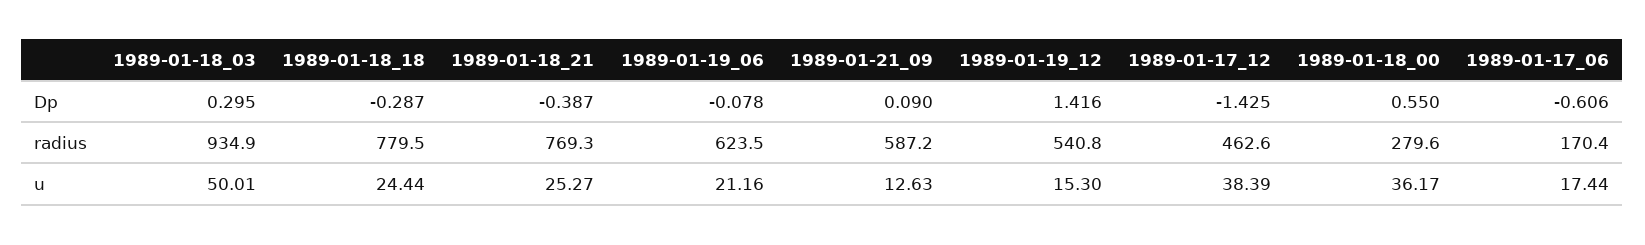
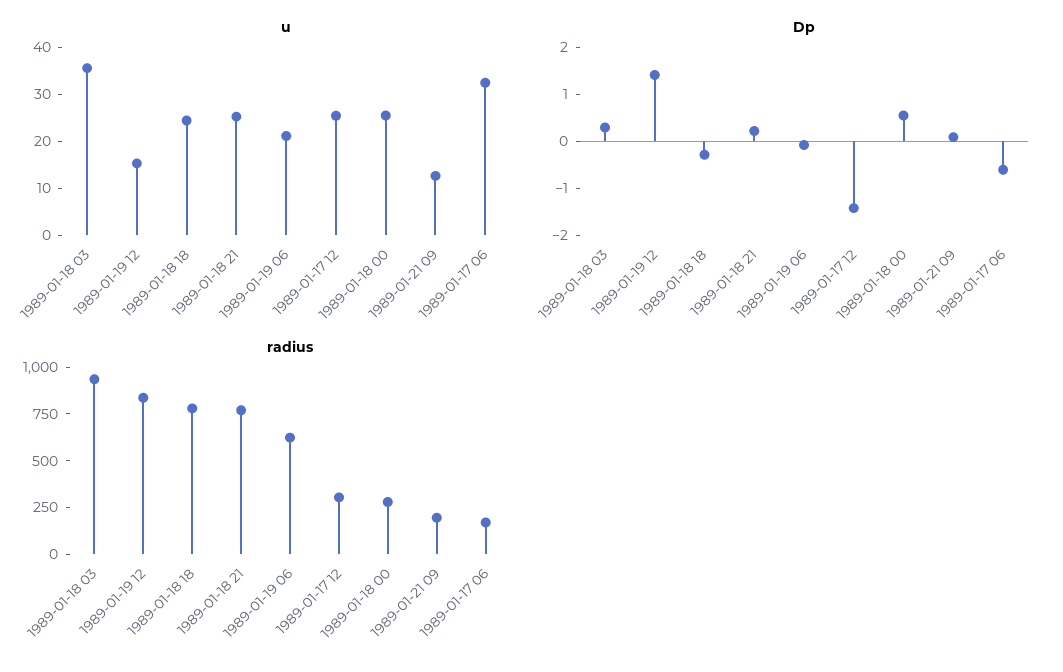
  {
    "Dp": {
      "1989-01-18_03": 0.295,
      "1989-01-18_18": -0.287,
-     "1989-01-18_21": -0.387,
+     "1989-01-18_21": 0.2,
      "1989-01-19_06": -0.078,
      "1989-01-21_09": 0.09,
      "1989-01-19_12": 1.416,
      "1989-01-17_12": -1.425,
      "1989-01-18_00": 0.55,
      "1989-01-17_06": -0.606
    },
    "radius": {
      "1989-01-18_03": 934.9,
      "1989-01-18_18": 779.5,
      "1989-01-18_21": 769.3,
      "1989-01-19_06": 623.5,
-     "1989-01-21_09": 587.2,
+     "1989-01-21_09": 200,
-     "1989-01-19_12": 540.8,
+     "1989-01-19_12": 850,
-     "1989-01-17_12": 462.6,
+     "1989-01-17_12": 300,
      "1989-01-18_00": 279.6,
      "1989-01-17_06": 170.4
    },
    "u": {
-     "1989-01-18_03": 50.01,
+     "1989-01-18_03": 36,
      "1989-01-18_18": 24.44,
      "1989-01-18_21": 25.27,
      "1989-01-19_06": 21.16,
      "1989-01-21_09": 12.63,
      "1989-01-19_12": 15.3,
-     "1989-01-17_12": 38.39,
+     "1989-01-17_12": 26,
-     "1989-01-18_00": 36.17,
+     "1989-01-18_00": 26,
-     "1989-01-17_06": 17.44
+     "1989-01-17_06": 32
    }
  }

